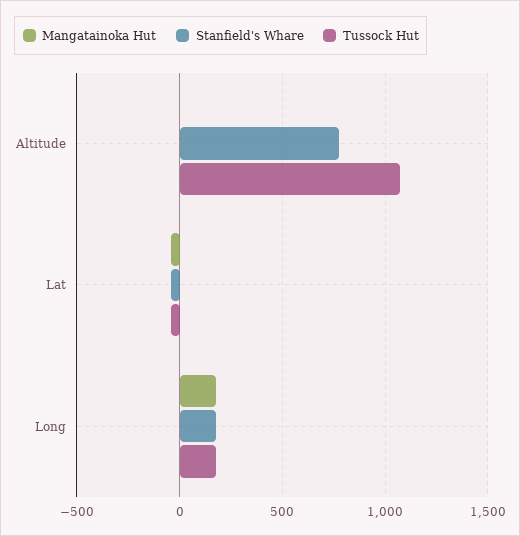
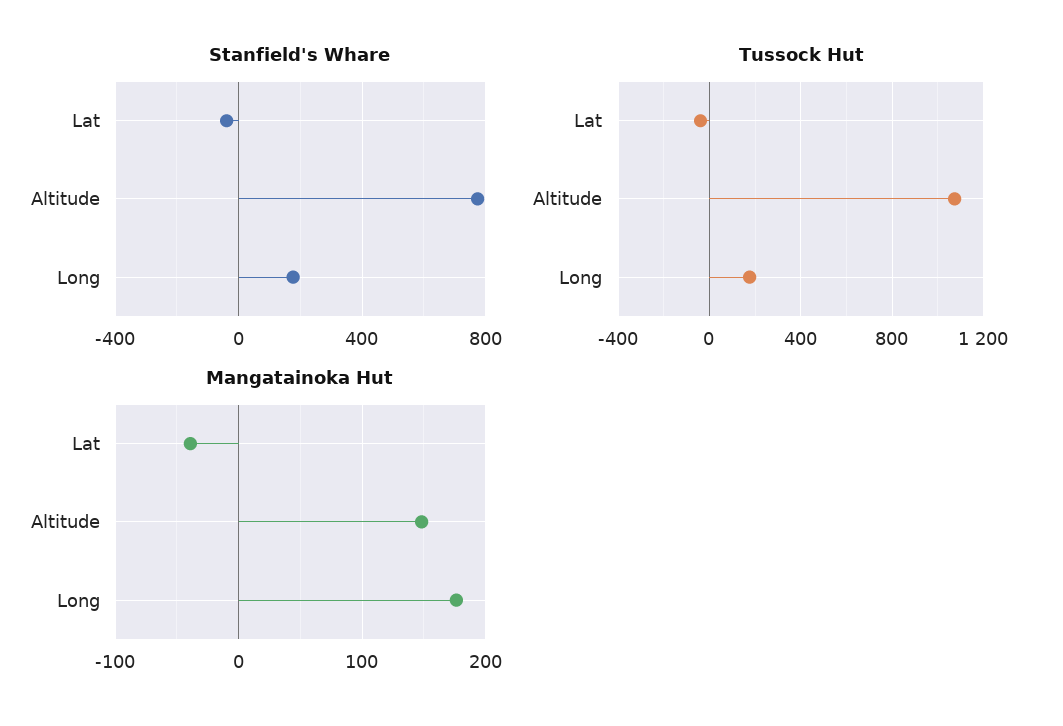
  {
    "Mangatainoka Hut": {
-     "Altitude": 0,
+     "Altitude": 150,
      "Lat": -40,
      "Long": 180
    },
    "Stanfield's Whare": {
      "Altitude": 750,
      "Lat": -50,
      "Long": 200
    },
    "Tussock Hut": {
      "Altitude": 1050,
      "Lat": -50,
      "Long": 200
    }
  }

